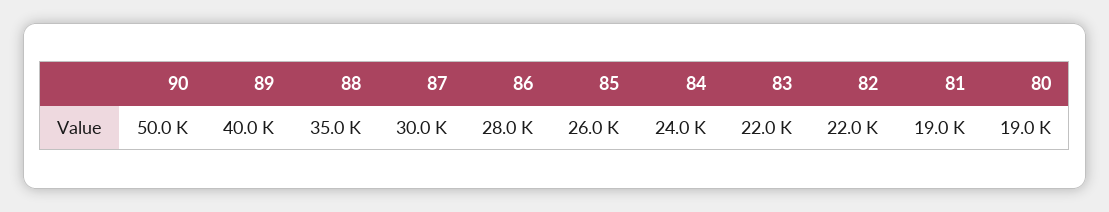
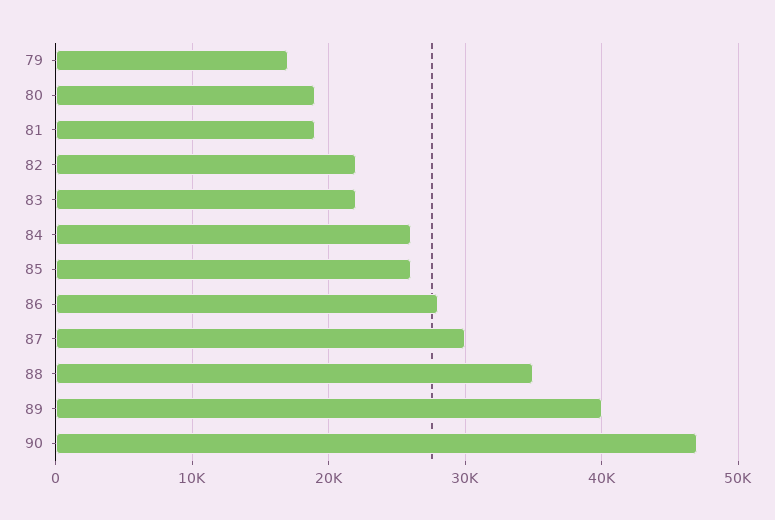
  {
-   "90": 50000,
+   "90": 47000,
    "89": 40000,
    "88": 35000,
    "87": 30000,
    "86": 28000,
    "85": 26000,
-   "84": 24000,
+   "84": 26000,
    "83": 22000,
    "82": 22000,
    "81": 19000,
-   "80": 19000
+   "80": 19000,
+   "79": 17000
  }

